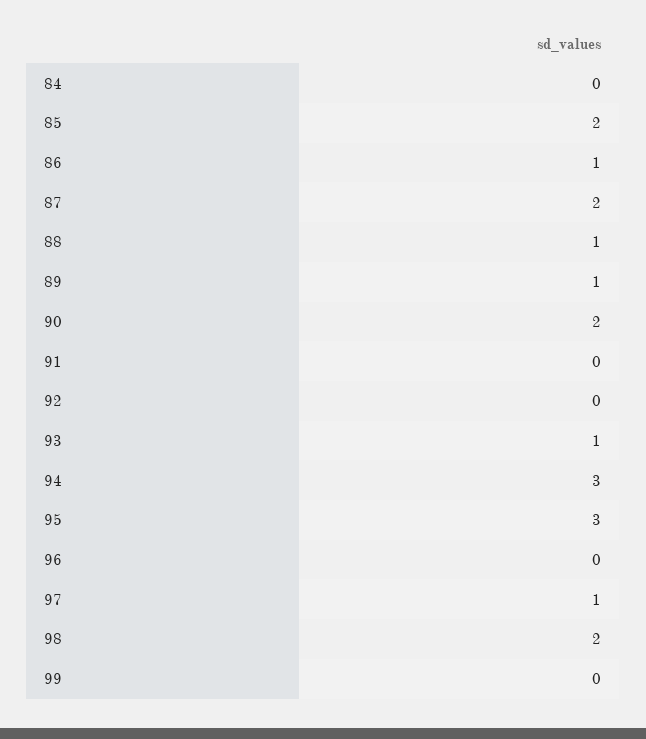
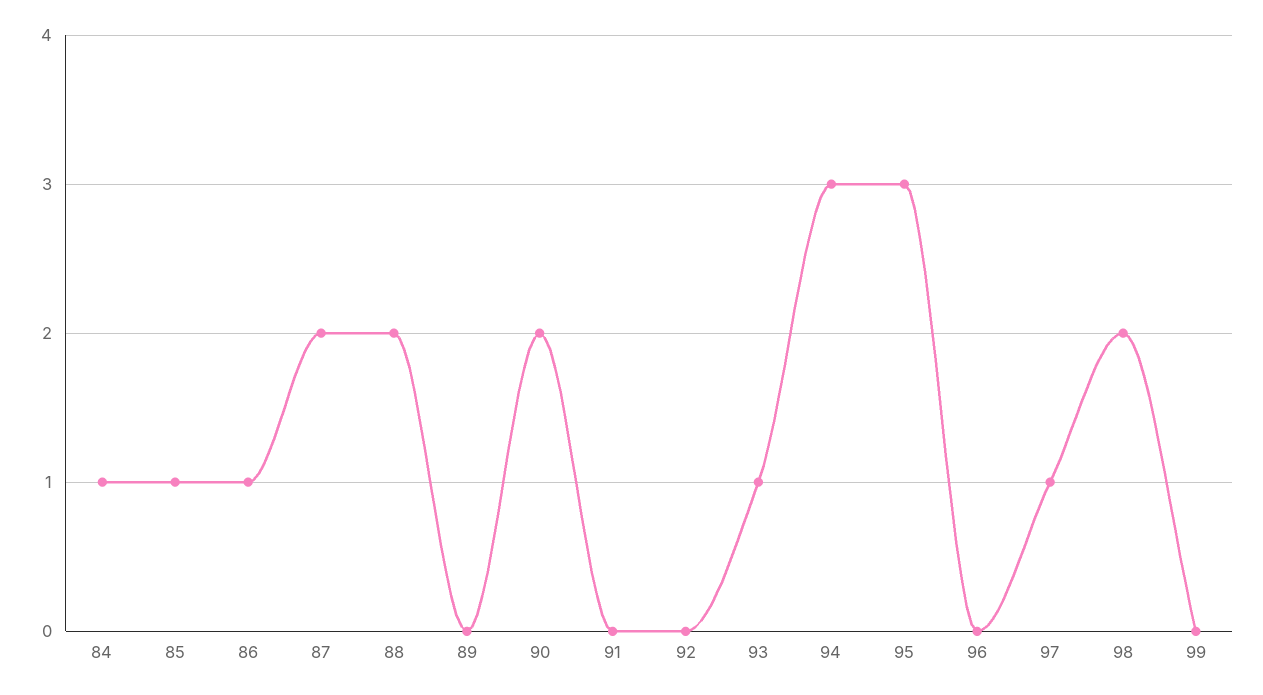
  {
-   "84": 0,
+   "84": 1,
-   "85": 2,
+   "85": 1,
    "86": 1,
    "87": 2,
-   "88": 1,
+   "88": 2,
-   "89": 1,
+   "89": 0,
    "90": 2,
    "91": 0,
    "92": 0,
    "93": 1,
    "94": 3,
    "95": 3,
    "96": 0,
    "97": 1,
    "98": 2,
    "99": 0
  }

